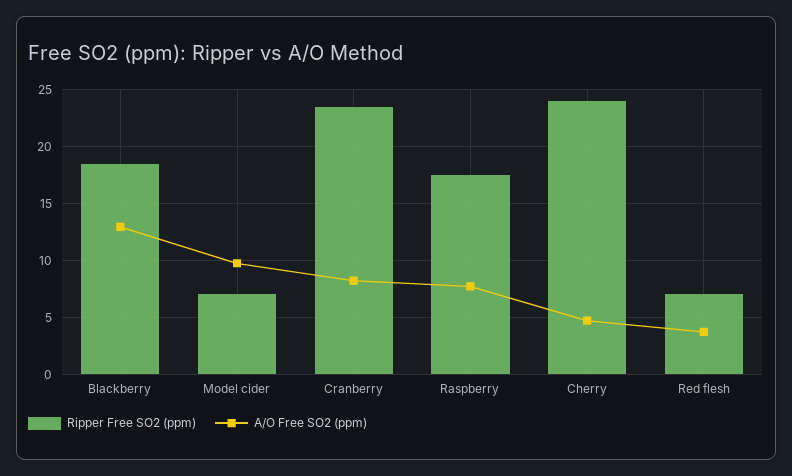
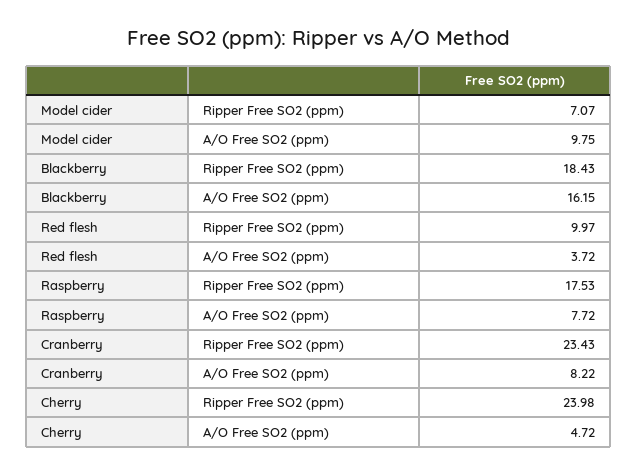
  {
    "Ripper Free SO2 (ppm)": {
      "Blackberry": 18.43,
      "Model cider": 7.07,
      "Cranberry": 23.43,
      "Raspberry": 17.53,
      "Cherry": 23.98,
-     "Red flesh": 7
+     "Red flesh": 9.97
    },
    "A/O Free SO2 (ppm)": {
-     "Blackberry": 13,
+     "Blackberry": 16.15,
      "Model cider": 9.75,
      "Cranberry": 8.22,
      "Raspberry": 7.72,
      "Cherry": 4.72,
      "Red flesh": 3.72
    }
  }

